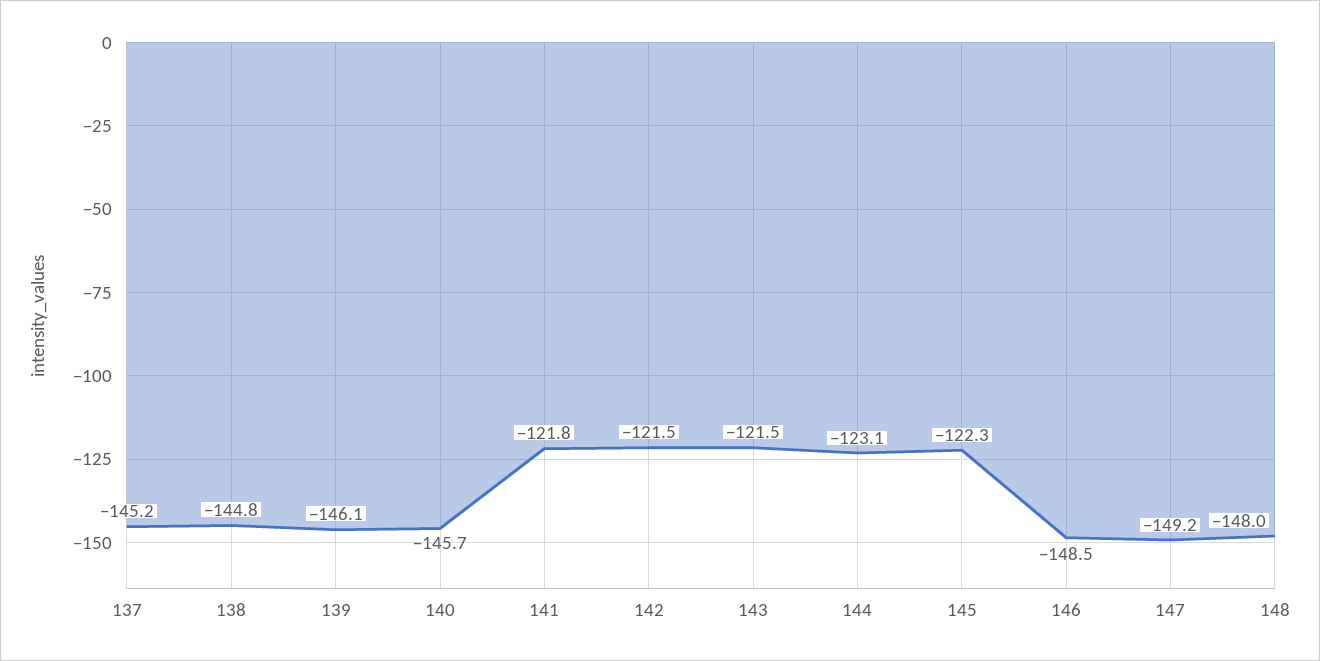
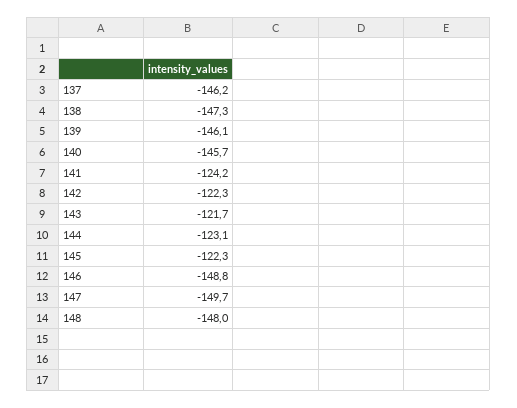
  {
-   "137": -145.2,
+   "137": -146.2,
-   "138": -144.8,
+   "138": -147.3,
    "139": -146.1,
    "140": -145.7,
-   "141": -121.8,
+   "141": -124.2,
-   "142": -121.5,
+   "142": -122.3,
-   "143": -121.5,
+   "143": -121.7,
    "144": -123.1,
    "145": -122.3,
-   "146": -148.5,
+   "146": -148.8,
-   "147": -149.2,
+   "147": -149.7,
    "148": -148
  }

